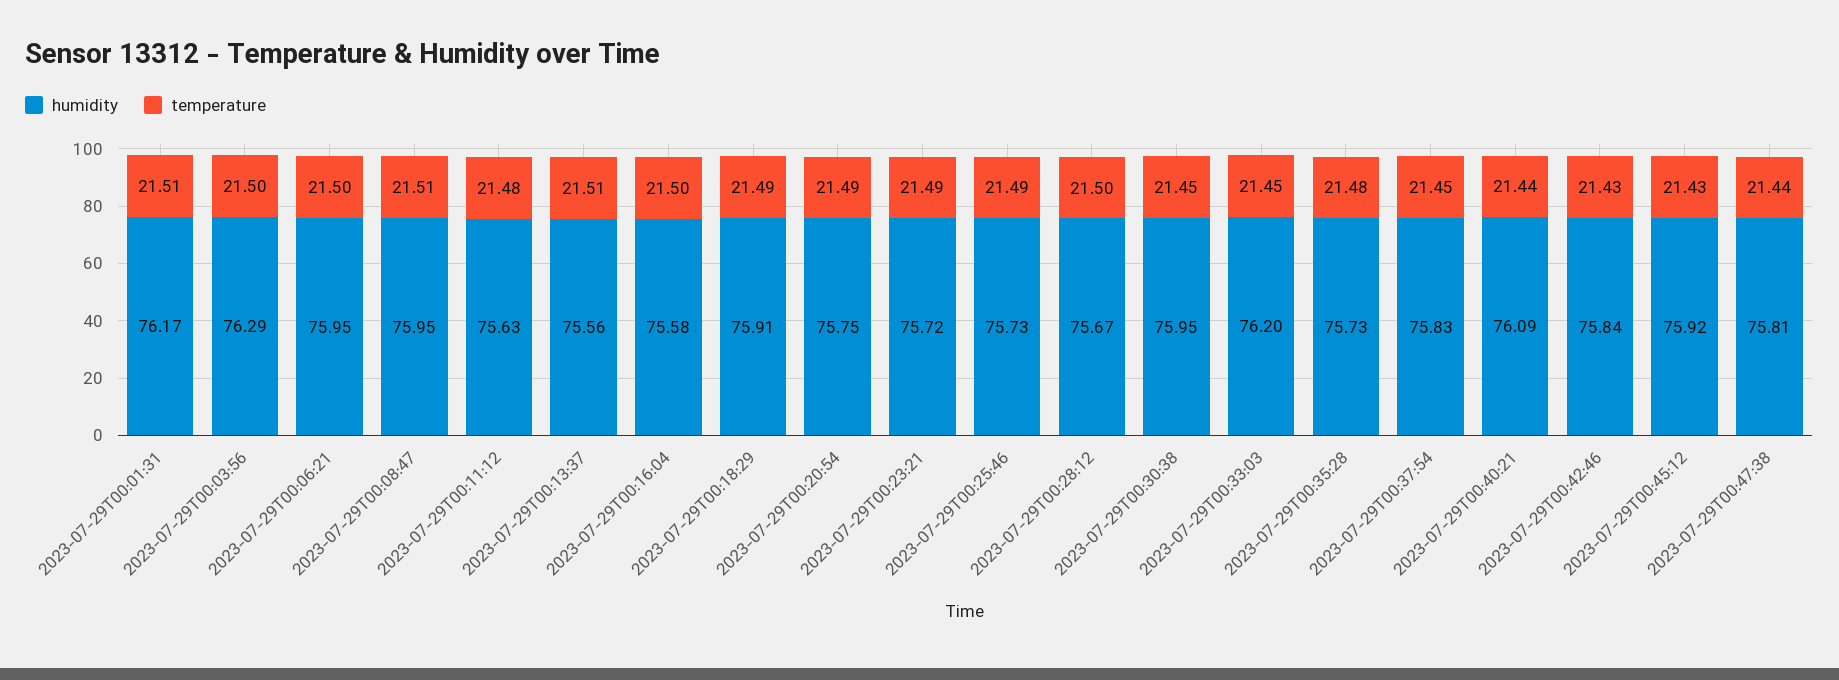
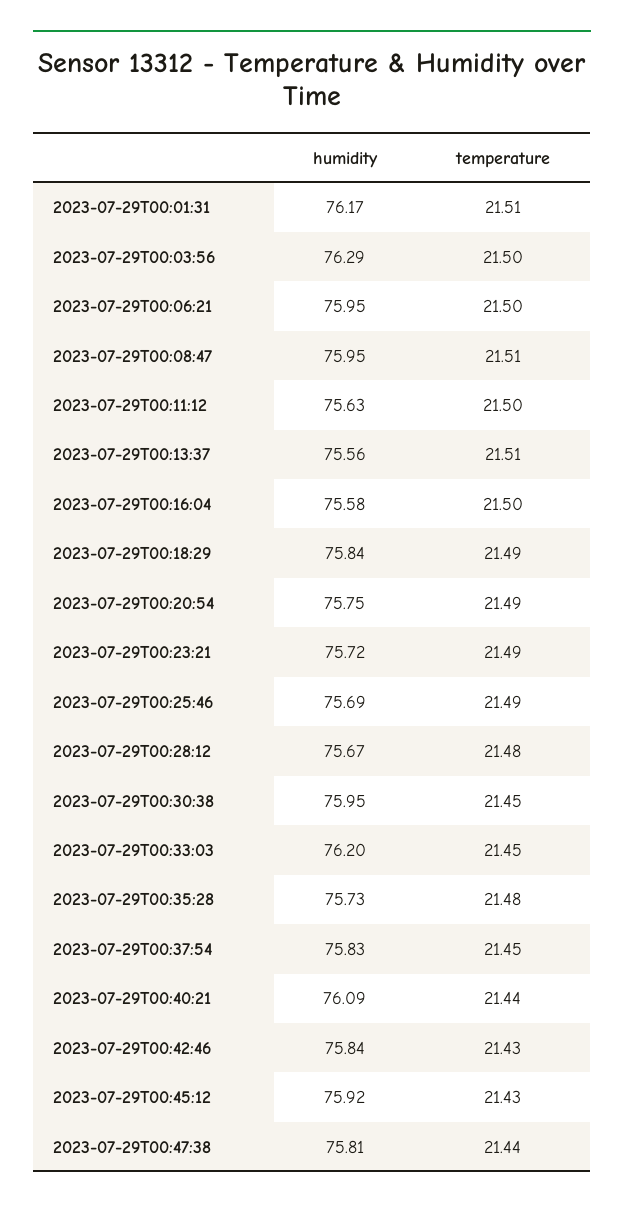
  {
    "humidity": {
      "2023-07-29T00:01:31": 76.17,
      "2023-07-29T00:03:56": 76.29,
      "2023-07-29T00:06:21": 75.95,
      "2023-07-29T00:08:47": 75.95,
      "2023-07-29T00:11:12": 75.63,
      "2023-07-29T00:13:37": 75.56,
      "2023-07-29T00:16:04": 75.58,
-     "2023-07-29T00:18:29": 75.91,
+     "2023-07-29T00:18:29": 75.84,
      "2023-07-29T00:20:54": 75.75,
      "2023-07-29T00:23:21": 75.72,
-     "2023-07-29T00:25:46": 75.73,
+     "2023-07-29T00:25:46": 75.69,
      "2023-07-29T00:28:12": 75.67,
      "2023-07-29T00:30:38": 75.95,
      "2023-07-29T00:33:03": 76.2,
      "2023-07-29T00:35:28": 75.73,
      "2023-07-29T00:37:54": 75.83,
      "2023-07-29T00:40:21": 76.09,
      "2023-07-29T00:42:46": 75.84,
      "2023-07-29T00:45:12": 75.92,
      "2023-07-29T00:47:38": 75.81
    },
    "temperature": {
      "2023-07-29T00:01:31": 21.51,
      "2023-07-29T00:03:56": 21.5,
      "2023-07-29T00:06:21": 21.5,
      "2023-07-29T00:08:47": 21.51,
-     "2023-07-29T00:11:12": 21.48,
+     "2023-07-29T00:11:12": 21.5,
      "2023-07-29T00:13:37": 21.51,
      "2023-07-29T00:16:04": 21.5,
      "2023-07-29T00:18:29": 21.49,
      "2023-07-29T00:20:54": 21.49,
      "2023-07-29T00:23:21": 21.49,
      "2023-07-29T00:25:46": 21.49,
-     "2023-07-29T00:28:12": 21.5,
+     "2023-07-29T00:28:12": 21.48,
      "2023-07-29T00:30:38": 21.45,
      "2023-07-29T00:33:03": 21.45,
      "2023-07-29T00:35:28": 21.48,
      "2023-07-29T00:37:54": 21.45,
      "2023-07-29T00:40:21": 21.44,
      "2023-07-29T00:42:46": 21.43,
      "2023-07-29T00:45:12": 21.43,
      "2023-07-29T00:47:38": 21.44
    }
  }

